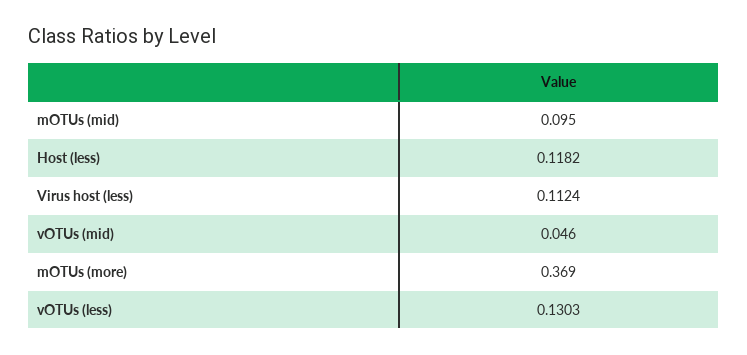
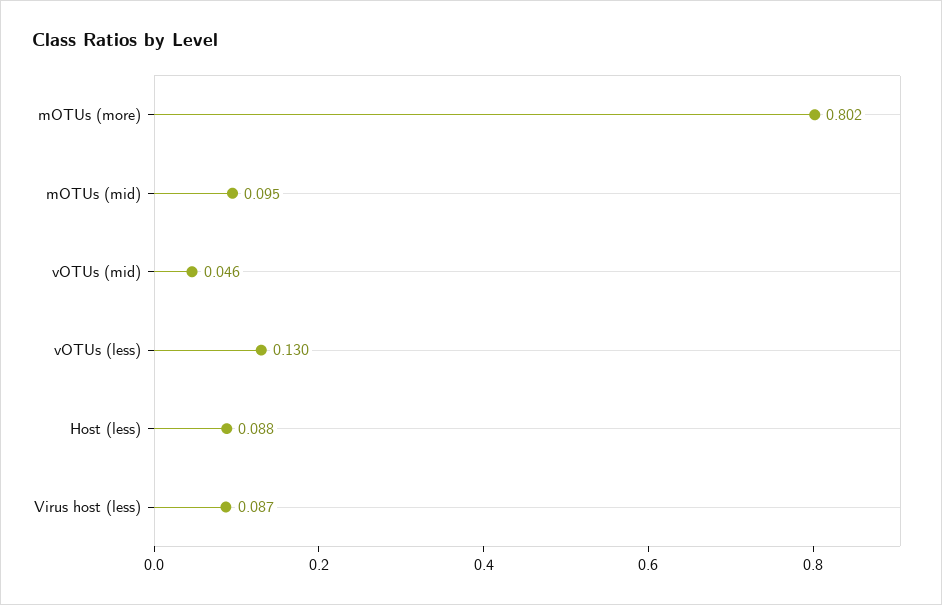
  {
    "mOTUs (mid)": 0.095,
-   "Host (less)": 0.1182,
+   "Host (less)": 0.088,
-   "Virus host (less)": 0.1124,
+   "Virus host (less)": 0.087,
    "vOTUs (mid)": 0.046,
-   "mOTUs (more)": 0.369,
+   "mOTUs (more)": 0.802,
    "vOTUs (less)": 0.1303
  }

